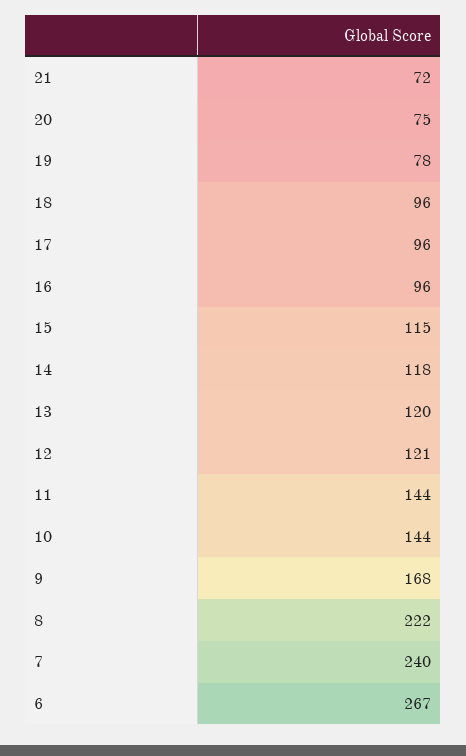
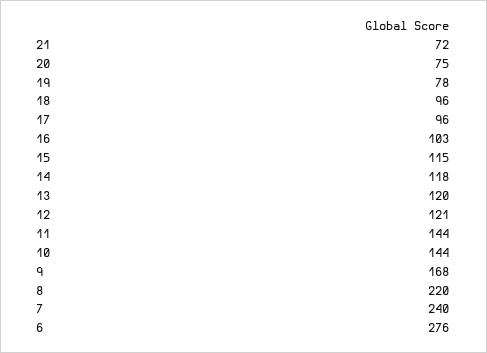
  {
    "21": 72,
    "20": 75,
    "19": 78,
    "18": 96,
    "17": 96,
-   "16": 96,
+   "16": 103,
    "15": 115,
    "14": 118,
    "13": 120,
    "12": 121,
    "11": 144,
    "10": 144,
    "9": 168,
-   "8": 222,
+   "8": 220,
    "7": 240,
-   "6": 267
+   "6": 276
  }

